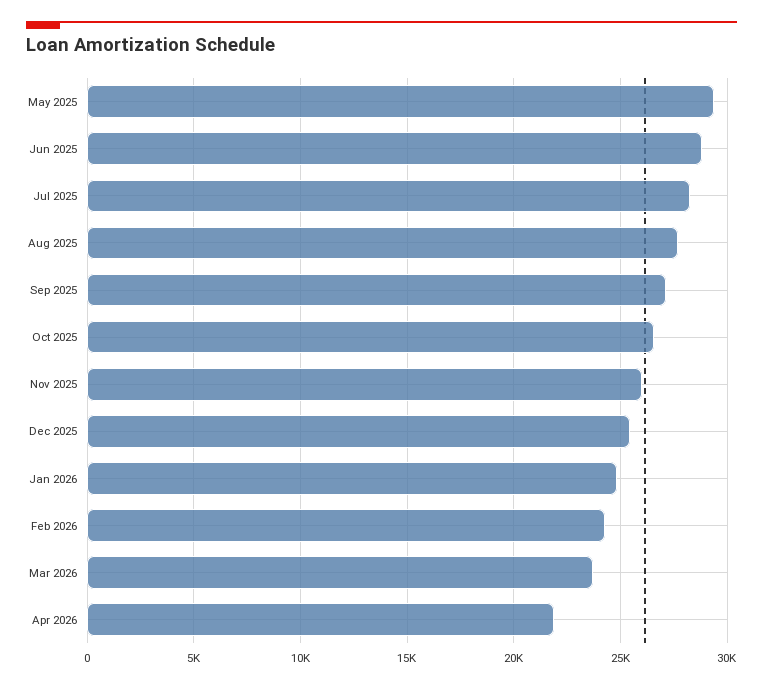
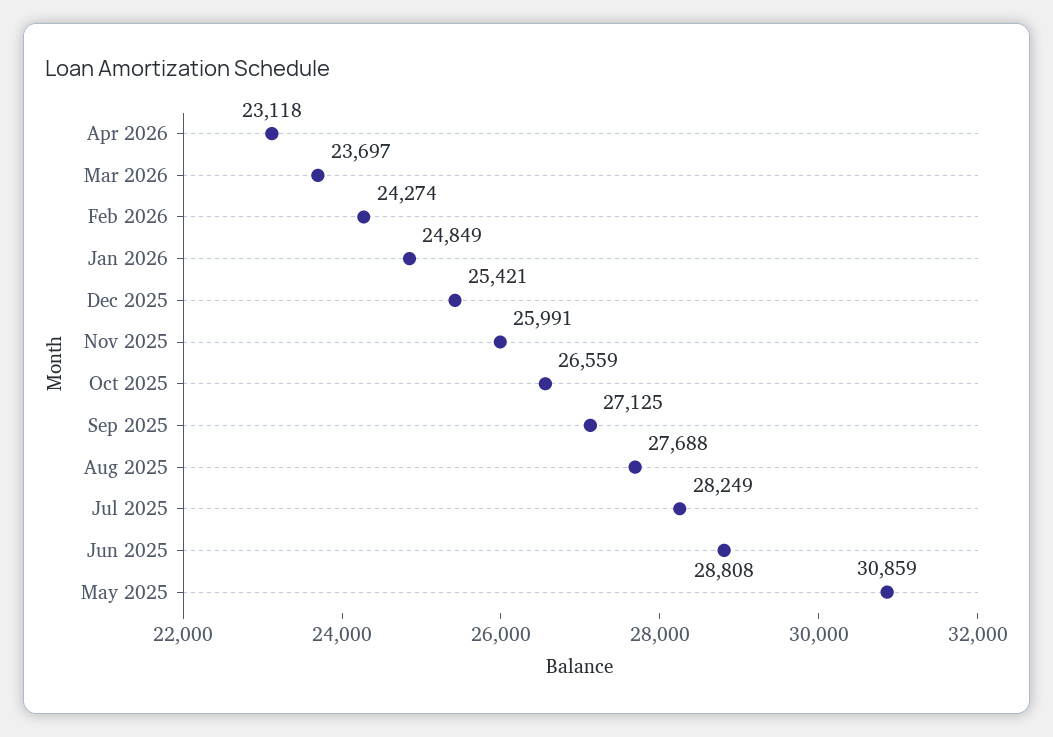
  {
-   "May 2025": 29500,
+   "May 2025": 30859,
    "Jun 2025": 28808,
    "Jul 2025": 28249,
    "Aug 2025": 27688,
    "Sep 2025": 27125,
    "Oct 2025": 26559,
    "Nov 2025": 25991,
    "Dec 2025": 25421,
    "Jan 2026": 24849,
    "Feb 2026": 24274,
    "Mar 2026": 23697,
-   "Apr 2026": 22000
+   "Apr 2026": 23118
  }

